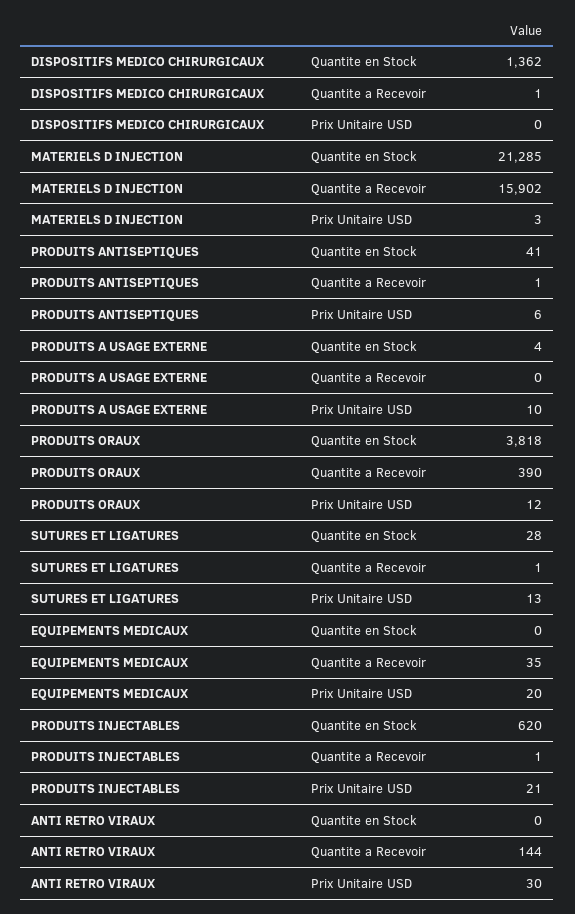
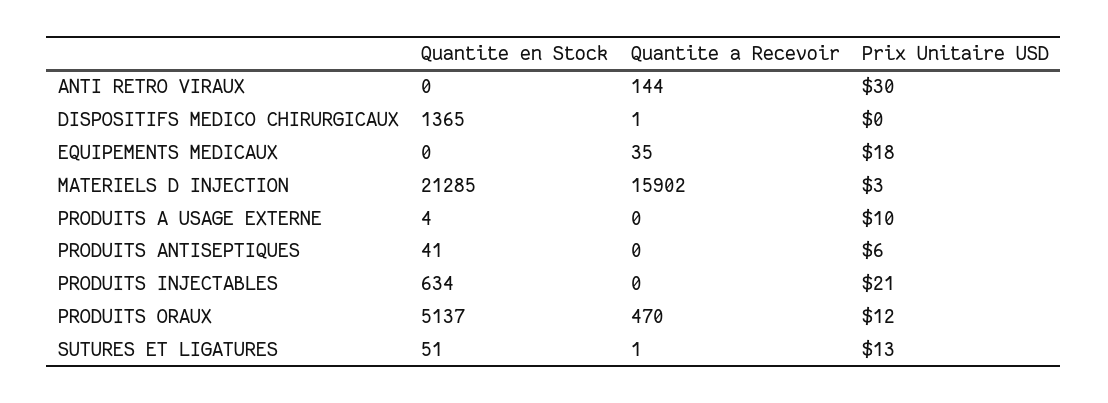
  {
    "DISPOSITIFS MEDICO CHIRURGICAUX": {
-     "Quantite en Stock": 1362,
+     "Quantite en Stock": 1365,
      "Quantite a Recevoir": 1,
      "Prix Unitaire USD": 0
    },
    "MATERIELS D INJECTION": {
      "Quantite en Stock": 21285,
      "Quantite a Recevoir": 15902,
      "Prix Unitaire USD": 3
    },
    "PRODUITS ANTISEPTIQUES": {
      "Quantite en Stock": 41,
-     "Quantite a Recevoir": 1,
+     "Quantite a Recevoir": 0,
      "Prix Unitaire USD": 6
    },
    "PRODUITS A USAGE EXTERNE": {
      "Quantite en Stock": 4,
      "Quantite a Recevoir": 0,
      "Prix Unitaire USD": 10
    },
    "PRODUITS ORAUX": {
-     "Quantite en Stock": 3818,
+     "Quantite en Stock": 5137,
-     "Quantite a Recevoir": 390,
+     "Quantite a Recevoir": 470,
      "Prix Unitaire USD": 12
    },
    "SUTURES ET LIGATURES": {
-     "Quantite en Stock": 28,
+     "Quantite en Stock": 51,
      "Quantite a Recevoir": 1,
      "Prix Unitaire USD": 13
    },
    "EQUIPEMENTS MEDICAUX": {
      "Quantite en Stock": 0,
      "Quantite a Recevoir": 35,
-     "Prix Unitaire USD": 20
+     "Prix Unitaire USD": 18
    },
    "PRODUITS INJECTABLES": {
-     "Quantite en Stock": 620,
+     "Quantite en Stock": 634,
-     "Quantite a Recevoir": 1,
+     "Quantite a Recevoir": 0,
      "Prix Unitaire USD": 21
    },
    "ANTI RETRO VIRAUX": {
      "Quantite en Stock": 0,
      "Quantite a Recevoir": 144,
      "Prix Unitaire USD": 30
    }
  }

